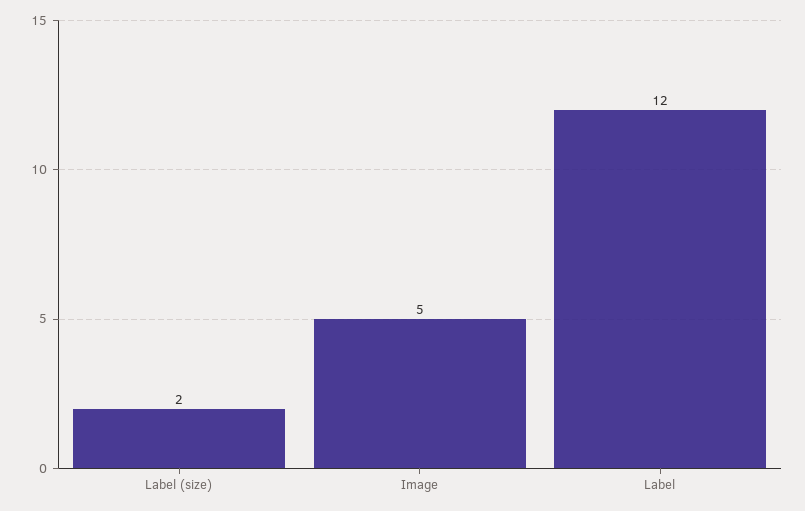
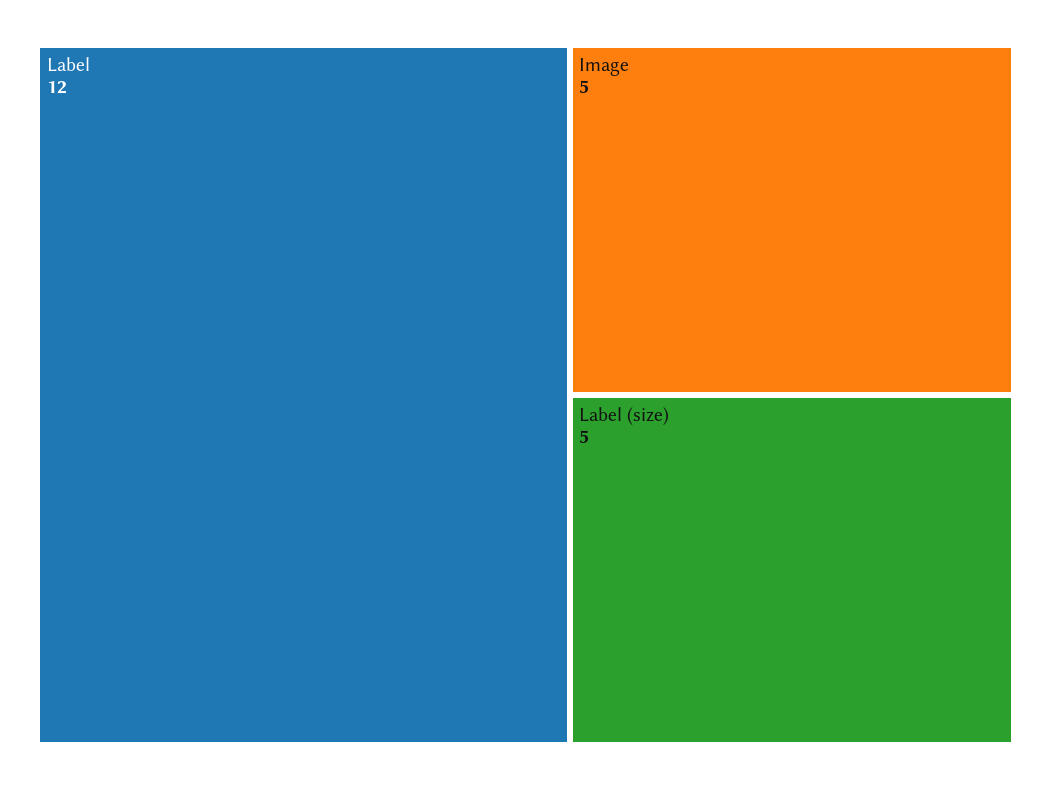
  {
-   "Label (size)": 2,
+   "Label (size)": 5,
    "Image": 5,
    "Label": 12
  }

